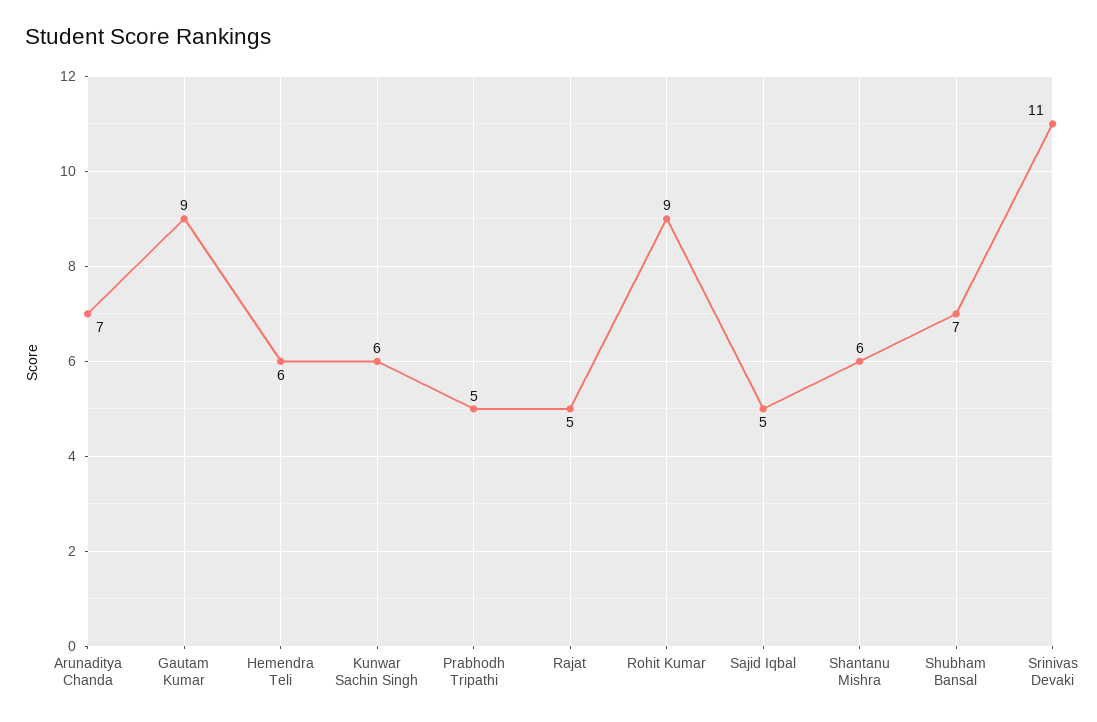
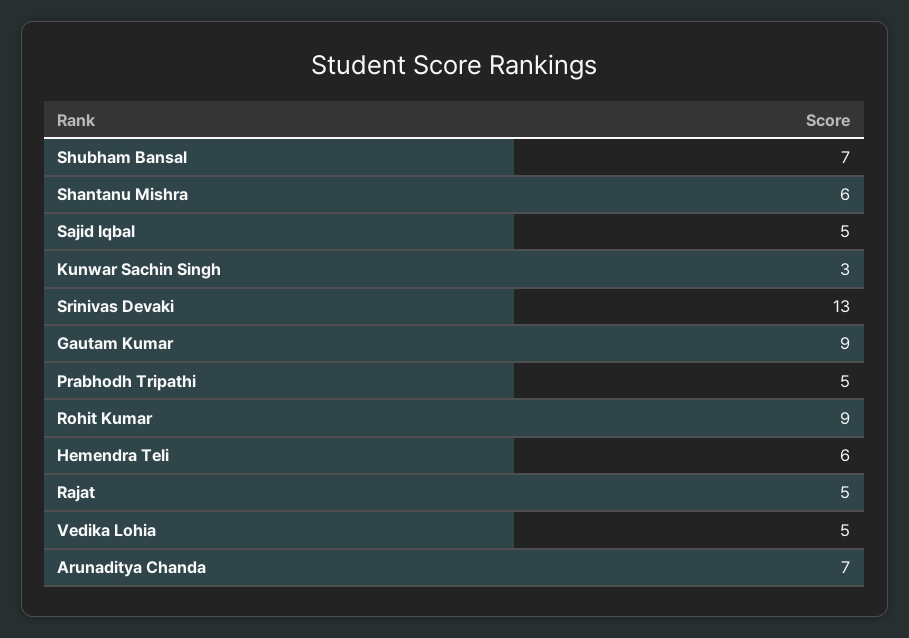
  {
    "Arunaditya Chanda": 7,
    "Gautam Kumar": 9,
    "Hemendra Teli": 6,
-   "Kunwar Sachin Singh": 6,
+   "Kunwar Sachin Singh": 3,
    "Prabhodh Tripathi": 5,
    "Rajat": 5,
    "Rohit Kumar": 9,
    "Sajid Iqbal": 5,
    "Shantanu Mishra": 6,
    "Shubham Bansal": 7,
-   "Srinivas Devaki": 11
+   "Srinivas Devaki": 13,
+   "Vedika Lohia": 5
  }

